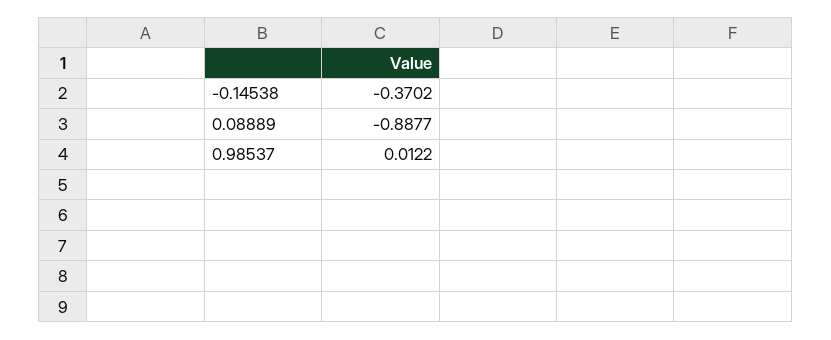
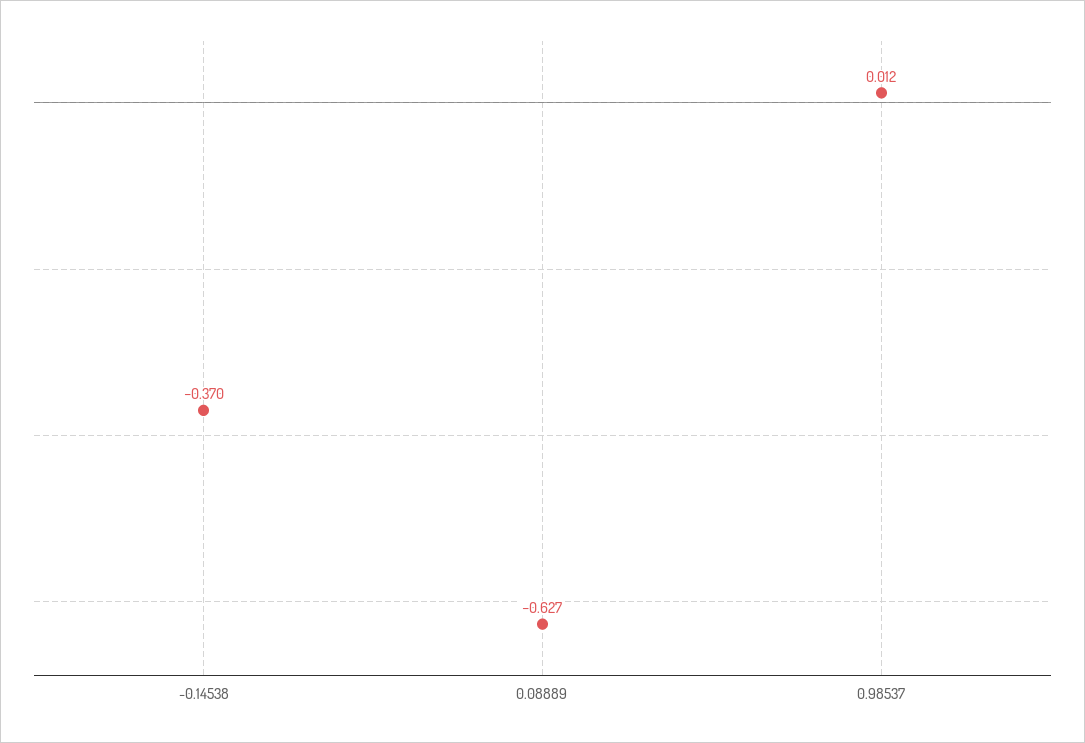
  {
    "-0.14538": -0.3702,
-   "0.08889": -0.8877,
+   "0.08889": -0.627,
    "0.98537": 0.0122
  }

